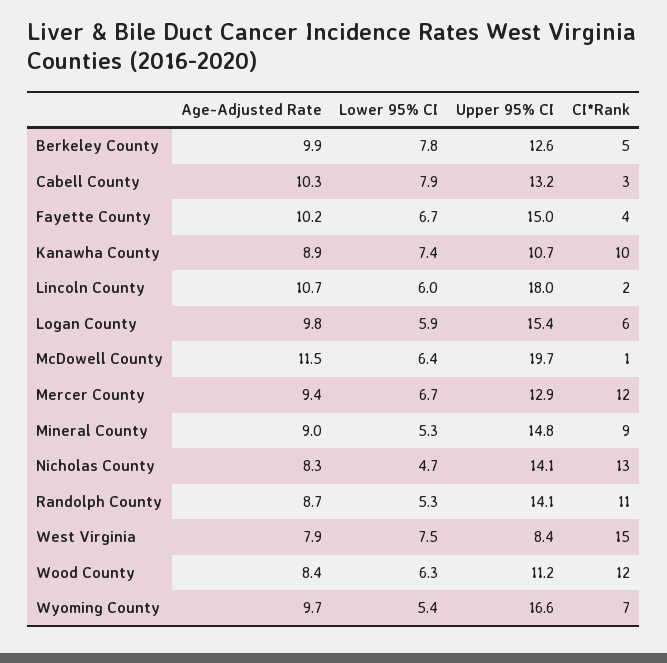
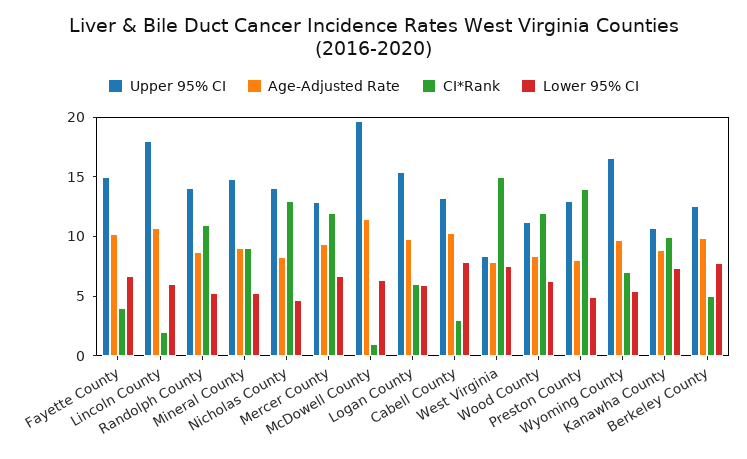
  {
    "Age-Adjusted Rate": {
      "Berkeley County": 9.9,
      "Cabell County": 10.3,
      "Fayette County": 10.2,
      "Kanawha County": 8.9,
      "Lincoln County": 10.7,
      "Logan County": 9.8,
      "McDowell County": 11.5,
      "Mercer County": 9.4,
      "Mineral County": 9,
      "Nicholas County": 8.3,
      "Randolph County": 8.7,
      "West Virginia": 7.9,
      "Wood County": 8.4,
-     "Wyoming County": 9.7
+     "Wyoming County": 9.7,
+     "Preston County": 8
    },
    "Lower 95% CI": {
      "Berkeley County": 7.8,
      "Cabell County": 7.9,
      "Fayette County": 6.7,
      "Kanawha County": 7.4,
      "Lincoln County": 6,
      "Logan County": 5.9,
      "McDowell County": 6.4,
      "Mercer County": 6.7,
      "Mineral County": 5.3,
      "Nicholas County": 4.7,
      "Randolph County": 5.3,
      "West Virginia": 7.5,
      "Wood County": 6.3,
-     "Wyoming County": 5.4
+     "Wyoming County": 5.4,
+     "Preston County": 5
    },
    "Upper 95% CI": {
      "Berkeley County": 12.6,
      "Cabell County": 13.2,
      "Fayette County": 15,
      "Kanawha County": 10.7,
      "Lincoln County": 18,
      "Logan County": 15.4,
      "McDowell County": 19.7,
      "Mercer County": 12.9,
      "Mineral County": 14.8,
      "Nicholas County": 14.1,
      "Randolph County": 14.1,
      "West Virginia": 8.4,
      "Wood County": 11.2,
-     "Wyoming County": 16.6
+     "Wyoming County": 16.6,
+     "Preston County": 13
    },
    "CI*Rank": {
      "Berkeley County": 5,
      "Cabell County": 3,
      "Fayette County": 4,
      "Kanawha County": 10,
      "Lincoln County": 2,
      "Logan County": 6,
      "McDowell County": 1,
      "Mercer County": 12,
      "Mineral County": 9,
      "Nicholas County": 13,
      "Randolph County": 11,
      "West Virginia": 15,
      "Wood County": 12,
-     "Wyoming County": 7
+     "Wyoming County": 7,
+     "Preston County": 14
    }
  }

